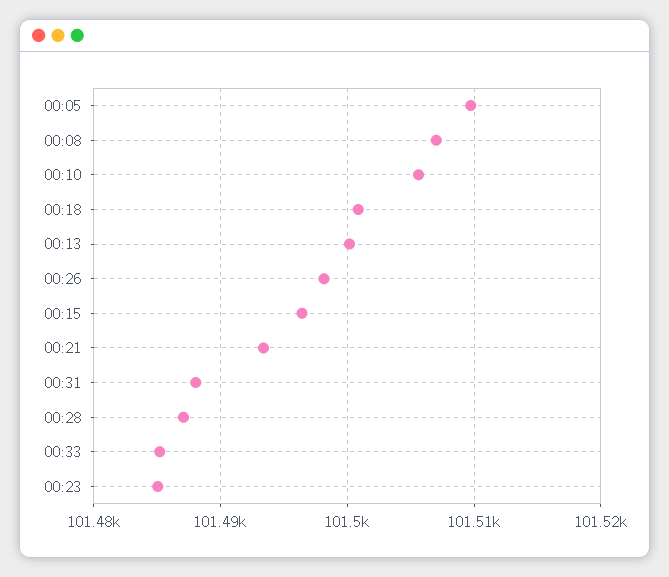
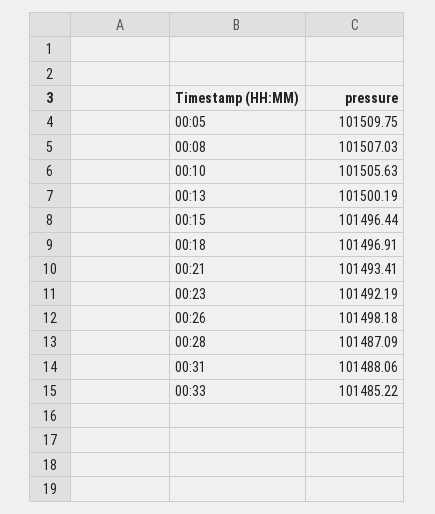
  {
    "00:05": 101509.75,
    "00:08": 101507.03,
    "00:10": 101505.63,
-   "00:18": 101501,
+   "00:18": 101496.91,
    "00:13": 101500.19,
    "00:26": 101498.18,
    "00:15": 101496.44,
    "00:21": 101493.41,
    "00:31": 101488.06,
    "00:28": 101487.09,
    "00:33": 101485.22,
-   "00:23": 101485
+   "00:23": 101492.19
  }

